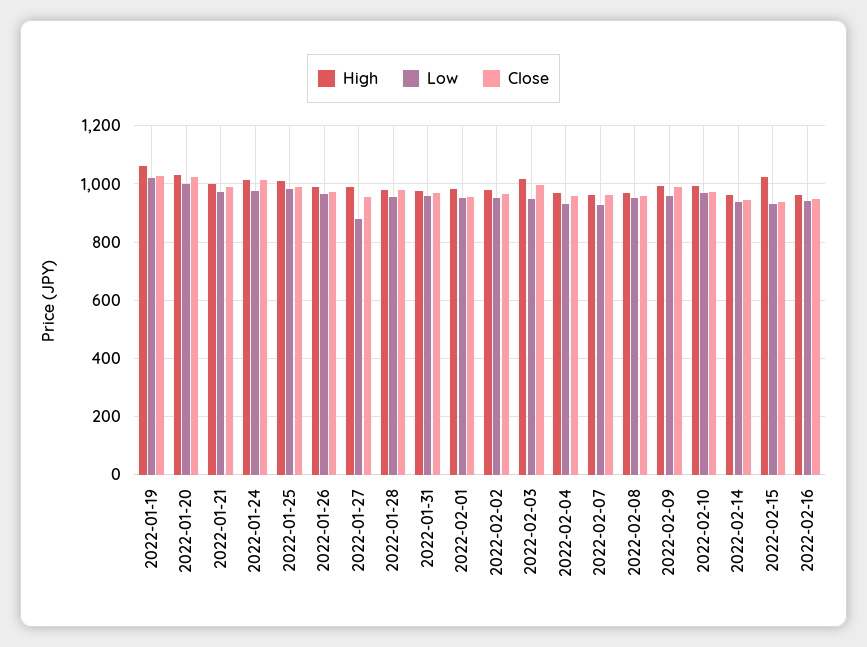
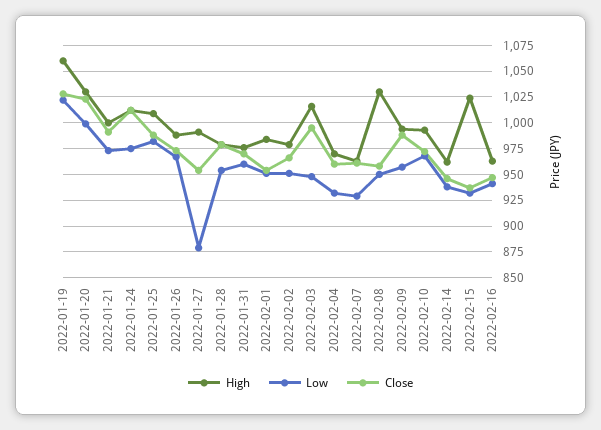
  {
    "High": {
      "2022-01-19": 1050,
      "2022-01-20": 1025,
      "2022-01-21": 1000,
      "2022-01-24": 1000,
      "2022-01-25": 1000,
      "2022-01-26": 1000,
      "2022-01-27": 1000,
      "2022-01-28": 975,
      "2022-01-31": 975,
      "2022-02-01": 975,
      "2022-02-02": 975,
      "2022-02-03": 1025,
      "2022-02-04": 975,
      "2022-02-07": 975,
-     "2022-02-08": 975,
+     "2022-02-08": 1025,
      "2022-02-09": 1000,
      "2022-02-10": 1000,
      "2022-02-14": 950,
      "2022-02-15": 1025,
      "2022-02-16": 975
    },
    "Low": {
      "2022-01-19": 1025,
      "2022-01-20": 1000,
      "2022-01-21": 975,
      "2022-01-24": 975,
      "2022-01-25": 975,
      "2022-01-26": 975,
      "2022-01-27": 875,
      "2022-01-28": 950,
      "2022-01-31": 950,
      "2022-02-01": 950,
      "2022-02-02": 950,
      "2022-02-03": 950,
      "2022-02-04": 925,
      "2022-02-07": 925,
      "2022-02-08": 950,
      "2022-02-09": 950,
      "2022-02-10": 975,
      "2022-02-14": 950,
      "2022-02-15": 925,
      "2022-02-16": 950
    },
    "Close": {
      "2022-01-19": 1025,
      "2022-01-20": 1025,
      "2022-01-21": 1000,
      "2022-01-24": 1000,
      "2022-01-25": 1000,
      "2022-01-26": 975,
      "2022-01-27": 950,
      "2022-01-28": 975,
      "2022-01-31": 975,
      "2022-02-01": 950,
      "2022-02-02": 975,
      "2022-02-03": 1000,
      "2022-02-04": 950,
      "2022-02-07": 950,
      "2022-02-08": 950,
      "2022-02-09": 1000,
      "2022-02-10": 975,
      "2022-02-14": 950,
      "2022-02-15": 925,
      "2022-02-16": 950
    }
  }

